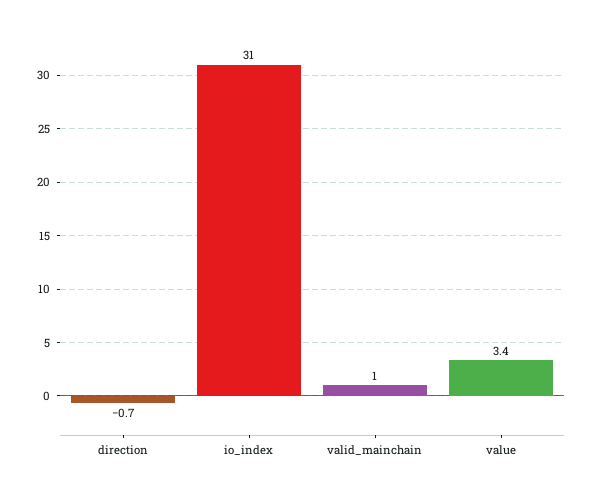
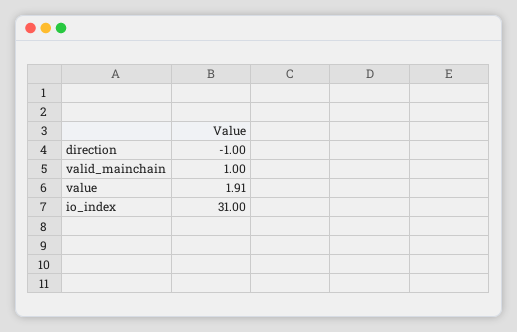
  {
-   "direction": -0.7,
+   "direction": -1,
    "io_index": 31,
    "valid_mainchain": 1,
-   "value": 3.4
+   "value": 1.91
  }

